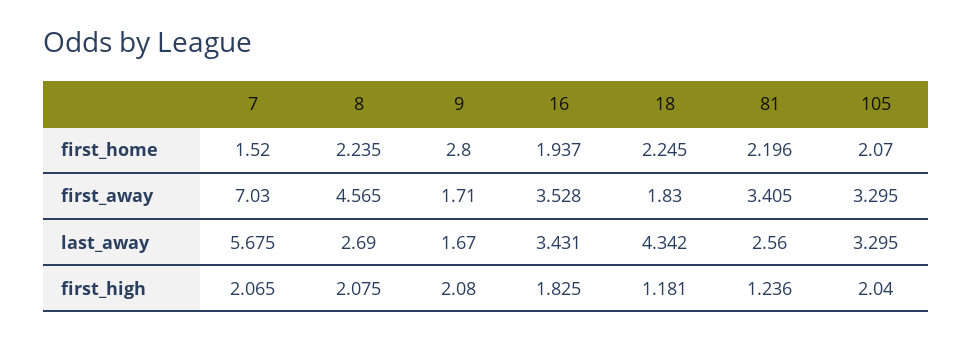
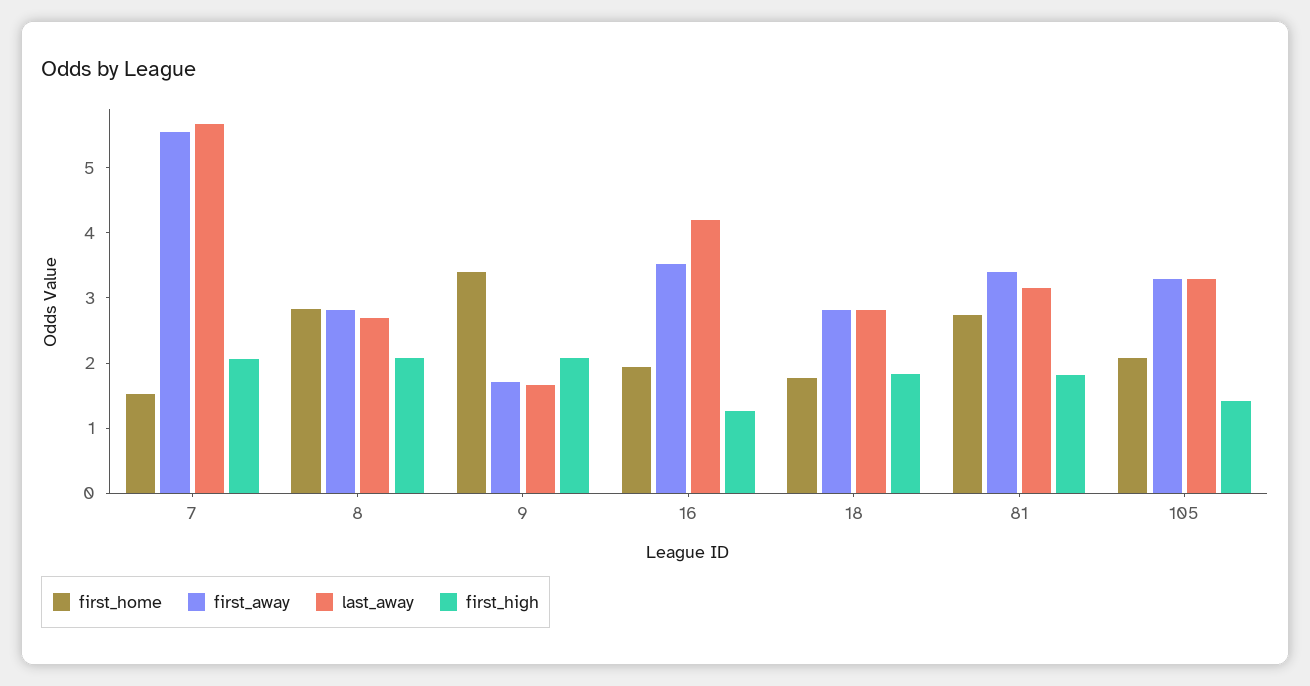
  {
    "first_home": {
      "7": 1.52,
-     "8": 2.235,
+     "8": 2.8,
-     "9": 2.8,
+     "9": 3.4,
      "16": 1.937,
-     "18": 2.245,
+     "18": 1.8,
-     "81": 2.196,
+     "81": 2.8,
      "105": 2.07
    },
    "first_away": {
-     "7": 7.03,
+     "7": 5.6,
-     "8": 4.565,
+     "8": 2.8,
      "9": 1.71,
      "16": 3.528,
-     "18": 1.83,
+     "18": 2.8,
      "81": 3.405,
      "105": 3.295
    },
    "last_away": {
      "7": 5.675,
      "8": 2.69,
      "9": 1.67,
-     "16": 3.431,
+     "16": 4.2,
-     "18": 4.342,
+     "18": 2.8,
-     "81": 2.56,
+     "81": 3.2,
      "105": 3.295
    },
    "first_high": {
      "7": 2.065,
      "8": 2.075,
      "9": 2.08,
-     "16": 1.825,
+     "16": 1.2,
-     "18": 1.181,
+     "18": 1.8,
-     "81": 1.236,
+     "81": 1.8,
-     "105": 2.04
+     "105": 1.4
    }
  }

